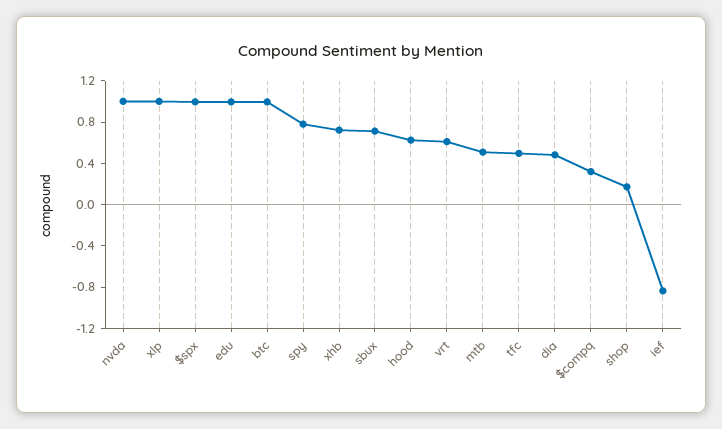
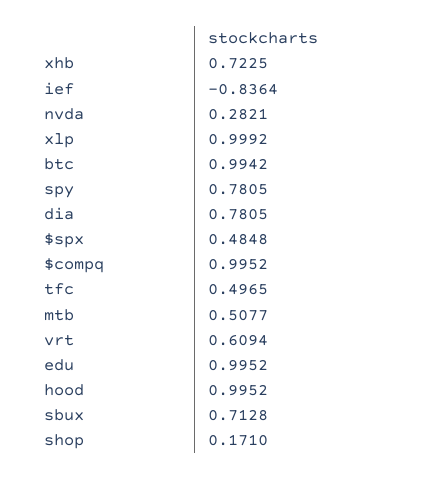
  {
-   "nvda": 1,
+   "nvda": 0.2821,
    "xlp": 0.9992,
-   "$spx": 1,
+   "$spx": 0.4848,
    "edu": 0.9952,
    "btc": 0.9942,
    "spy": 0.7805,
    "xhb": 0.7225,
    "sbux": 0.7128,
-   "hood": 0.6,
+   "hood": 0.9952,
    "vrt": 0.6094,
    "mtb": 0.5077,
    "tfc": 0.4965,
-   "dia": 0.5,
+   "dia": 0.7805,
-   "$compq": 0.3,
+   "$compq": 0.9952,
    "shop": 0.171,
    "ief": -0.8364
  }

